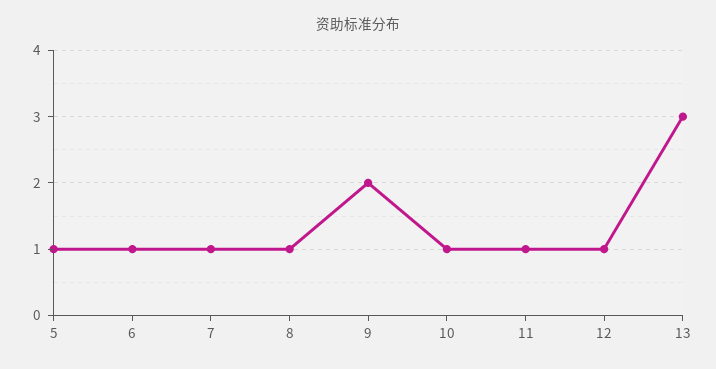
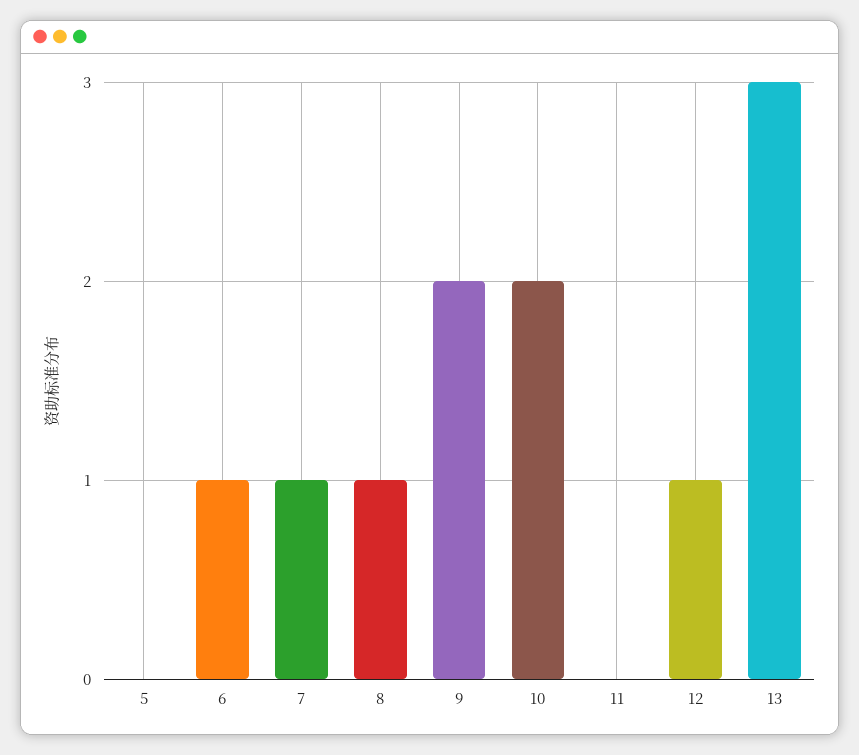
  {
-   "5": 1,
+   "5": 0,
    "6": 1,
    "7": 1,
    "8": 1,
    "9": 2,
-   "10": 1,
+   "10": 2,
-   "11": 1,
+   "11": 0,
    "12": 1,
    "13": 3
  }

